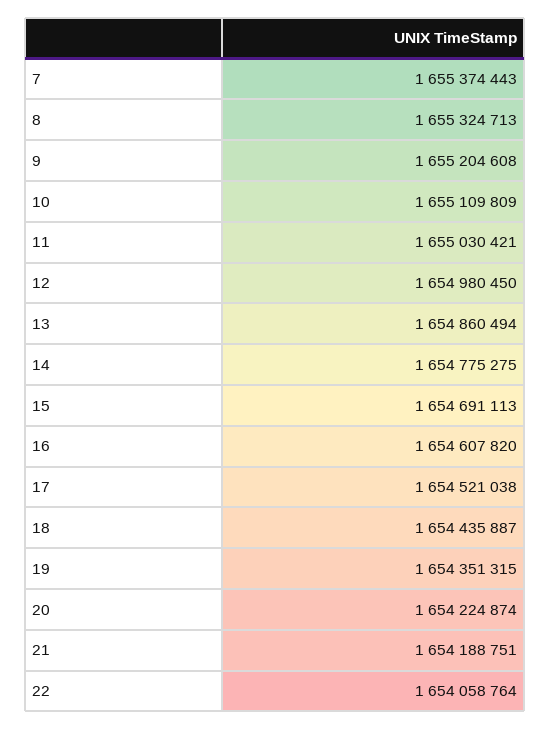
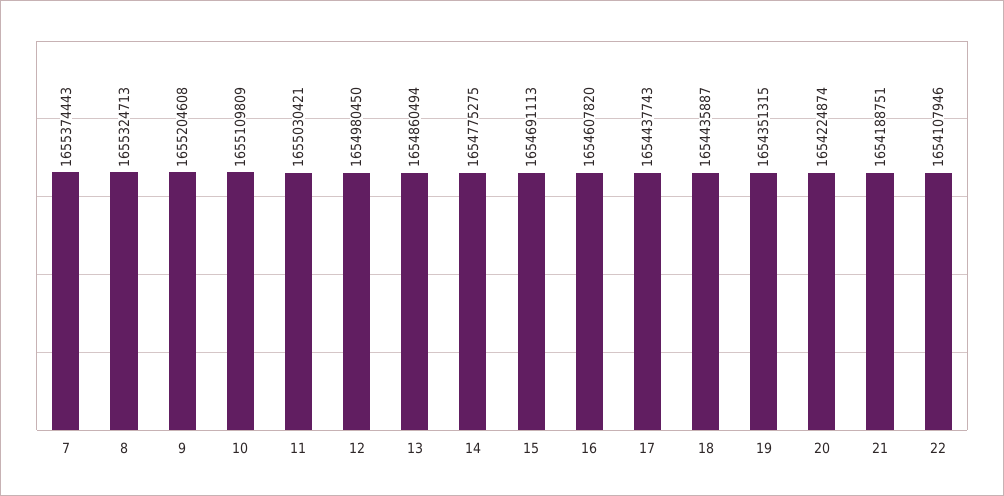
  {
    "7": 1655374443,
    "8": 1655324713,
    "9": 1655204608,
    "10": 1655109809,
    "11": 1655030421,
    "12": 1654980450,
    "13": 1654860494,
    "14": 1654775275,
    "15": 1654691113,
    "16": 1654607820,
-   "17": 1654521038,
+   "17": 1654437743,
    "18": 1654435887,
    "19": 1654351315,
    "20": 1654224874,
    "21": 1654188751,
-   "22": 1654058764
+   "22": 1654107946
  }

